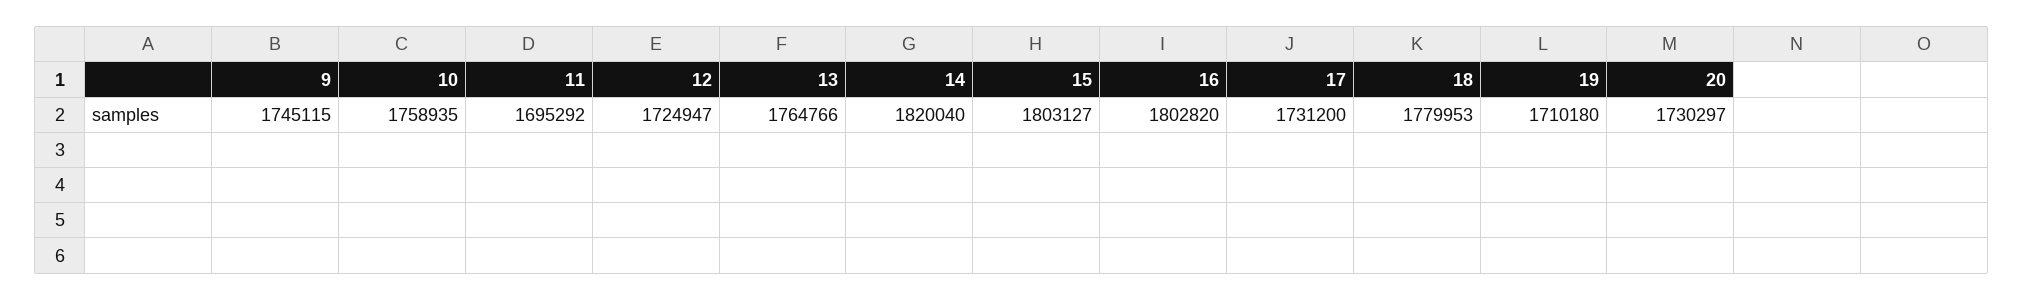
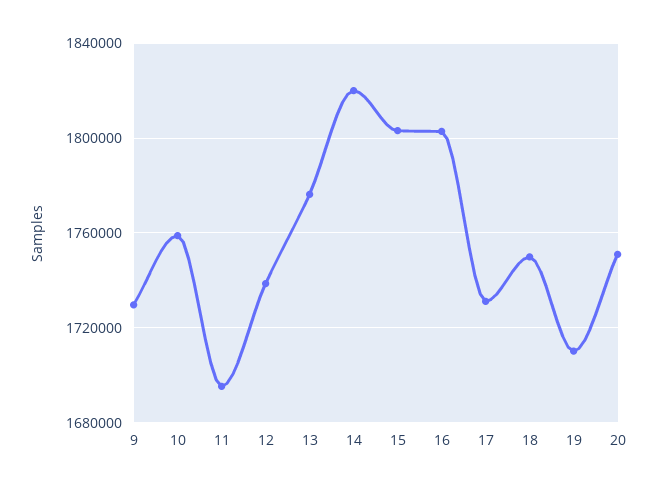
  {
-   "9": 1745115,
+   "9": 1730000,
    "10": 1758935,
    "11": 1695292,
-   "12": 1724947,
+   "12": 1740000,
-   "13": 1764766,
+   "13": 1775000,
    "14": 1820040,
    "15": 1803127,
    "16": 1802820,
    "17": 1731200,
-   "18": 1779953,
+   "18": 1750000,
    "19": 1710180,
-   "20": 1730297
+   "20": 1750000
  }

